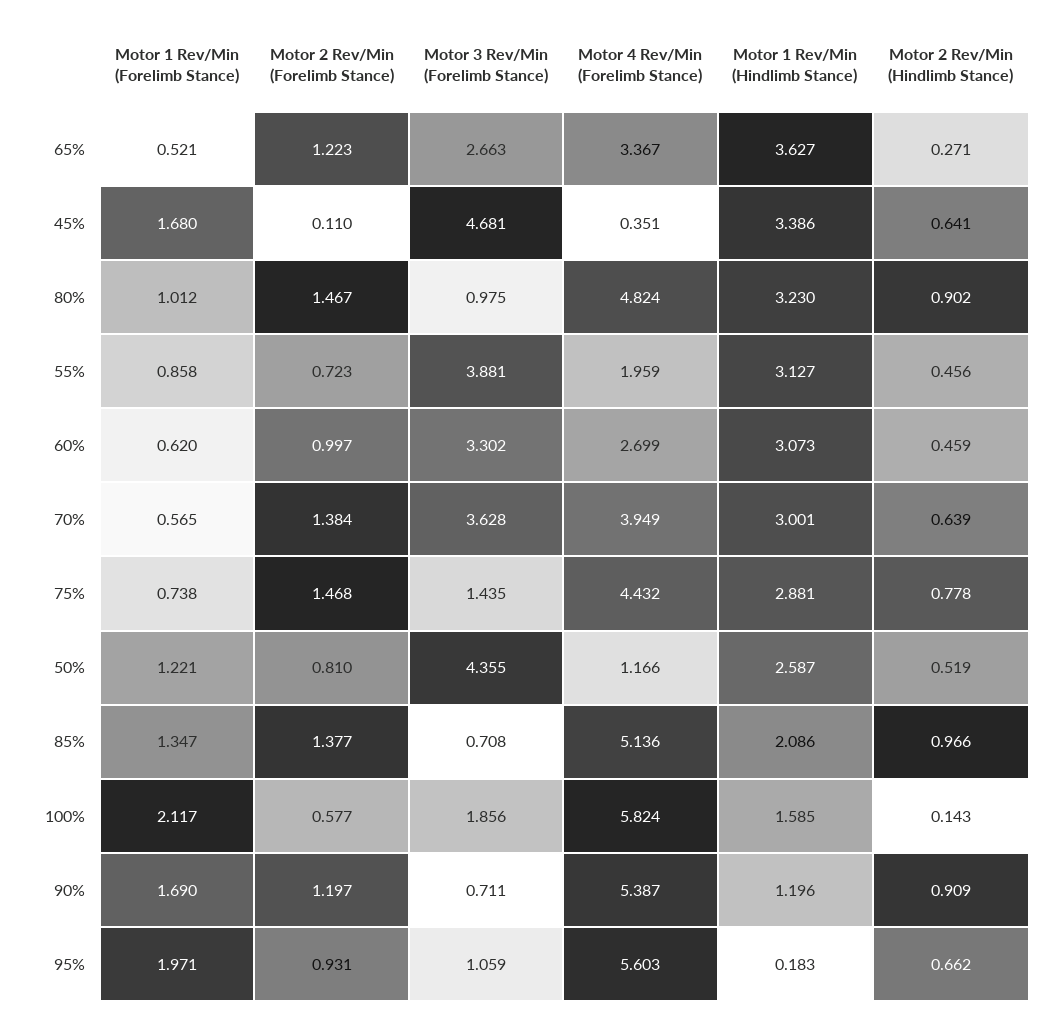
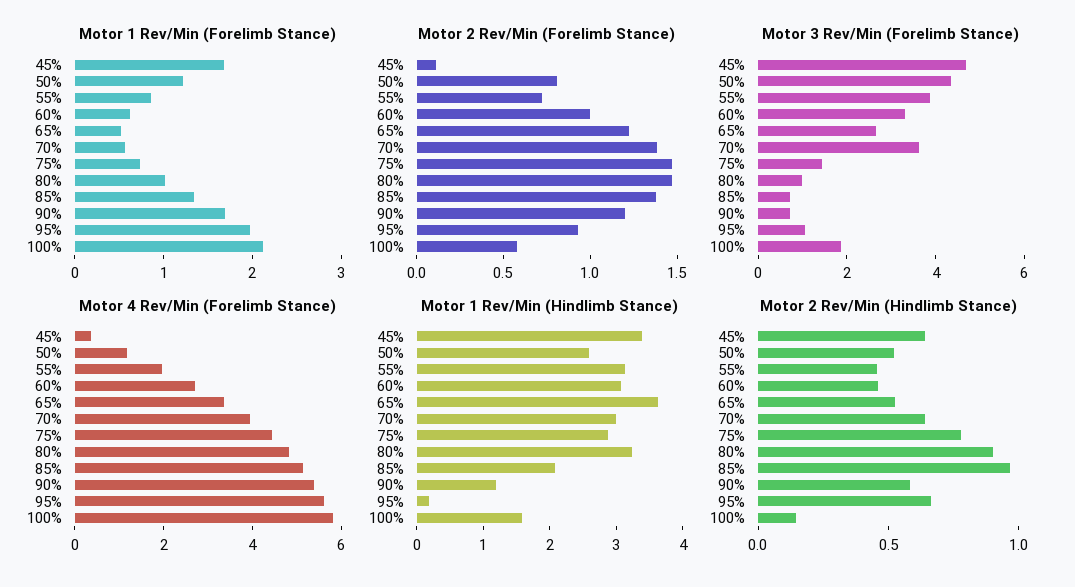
  {
    "Motor 1 Rev/Min (Forelimb Stance)": {
      "65%": 0.521,
      "45%": 1.68,
      "80%": 1.012,
      "55%": 0.858,
      "60%": 0.62,
      "70%": 0.565,
      "75%": 0.738,
      "50%": 1.221,
      "85%": 1.347,
      "100%": 2.117,
      "90%": 1.69,
      "95%": 1.971
    },
    "Motor 2 Rev/Min (Forelimb Stance)": {
      "65%": 1.223,
      "45%": 0.11,
      "80%": 1.467,
      "55%": 0.723,
      "60%": 0.997,
      "70%": 1.384,
      "75%": 1.468,
      "50%": 0.81,
      "85%": 1.377,
      "100%": 0.577,
      "90%": 1.197,
      "95%": 0.931
    },
    "Motor 3 Rev/Min (Forelimb Stance)": {
      "65%": 2.663,
      "45%": 4.681,
      "80%": 0.975,
      "55%": 3.881,
      "60%": 3.302,
      "70%": 3.628,
      "75%": 1.435,
      "50%": 4.355,
      "85%": 0.708,
      "100%": 1.856,
      "90%": 0.711,
      "95%": 1.059
    },
    "Motor 4 Rev/Min (Forelimb Stance)": {
      "65%": 3.367,
      "45%": 0.351,
      "80%": 4.824,
      "55%": 1.959,
      "60%": 2.699,
      "70%": 3.949,
      "75%": 4.432,
      "50%": 1.166,
      "85%": 5.136,
      "100%": 5.824,
      "90%": 5.387,
      "95%": 5.603
    },
    "Motor 1 Rev/Min (Hindlimb Stance)": {
      "65%": 3.627,
      "45%": 3.386,
      "80%": 3.23,
      "55%": 3.127,
      "60%": 3.073,
      "70%": 3.001,
      "75%": 2.881,
      "50%": 2.587,
      "85%": 2.086,
      "100%": 1.585,
      "90%": 1.196,
      "95%": 0.183
    },
    "Motor 2 Rev/Min (Hindlimb Stance)": {
-     "65%": 0.271,
+     "65%": 0.5,
      "45%": 0.641,
      "80%": 0.902,
      "55%": 0.456,
      "60%": 0.459,
      "70%": 0.639,
      "75%": 0.778,
      "50%": 0.519,
      "85%": 0.966,
      "100%": 0.143,
-     "90%": 0.909,
+     "90%": 0.6,
      "95%": 0.662
    }
  }

